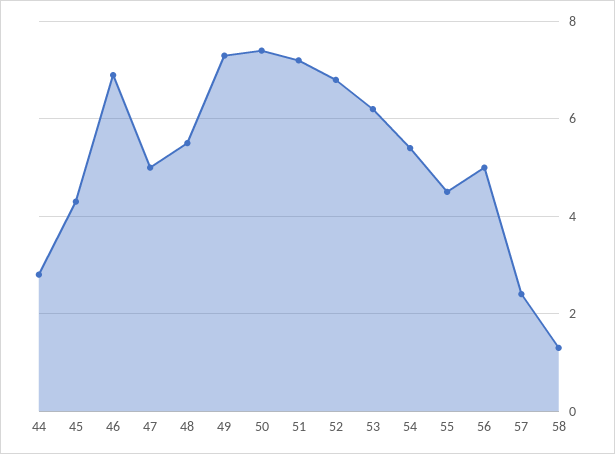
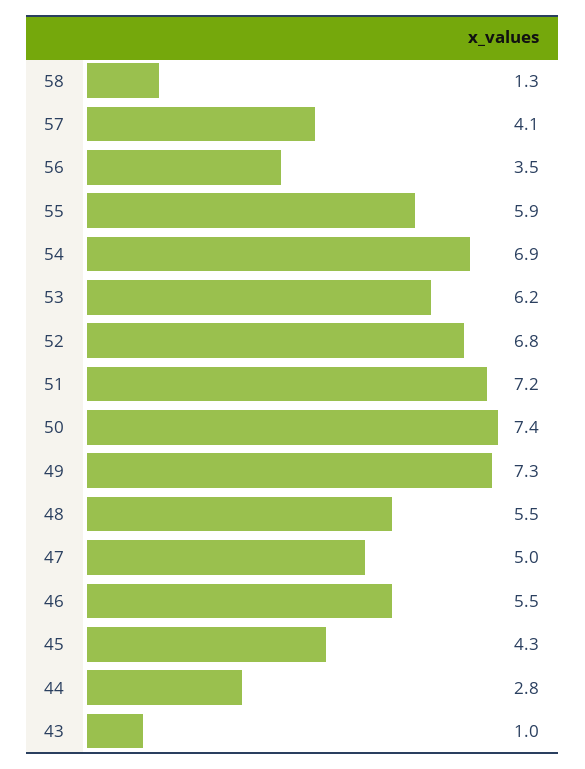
  {
    "44": 2.8,
    "45": 4.3,
-   "46": 7,
+   "46": 5.5,
    "47": 5,
    "48": 5.5,
    "49": 7.3,
    "50": 7.4,
    "51": 7.2,
    "52": 6.8,
    "53": 6.2,
-   "54": 5.5,
+   "54": 6.9,
-   "55": 4.5,
+   "55": 5.9,
-   "56": 5,
+   "56": 3.5,
-   "57": 2.5,
+   "57": 4.1,
-   "58": 1.3
+   "58": 1.3,
+   "43": 1
  }

